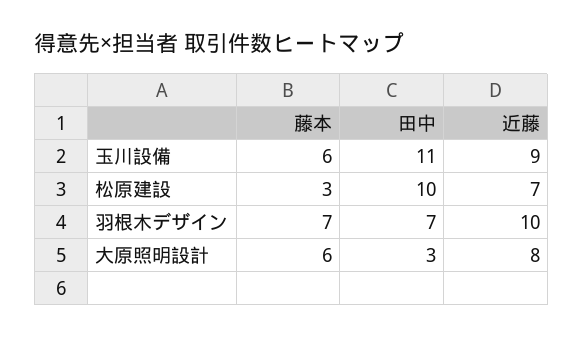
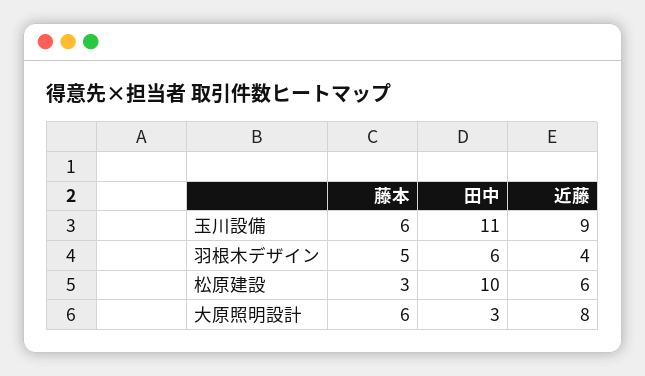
  {
    "藤本": {
      "玉川設備": 6,
      "松原建設": 3,
-     "羽根木デザイン": 7,
+     "羽根木デザイン": 5,
      "大原照明設計": 6
    },
    "田中": {
      "玉川設備": 11,
      "松原建設": 10,
-     "羽根木デザイン": 7,
+     "羽根木デザイン": 6,
      "大原照明設計": 3
    },
    "近藤": {
      "玉川設備": 9,
-     "松原建設": 7,
+     "松原建設": 6,
-     "羽根木デザイン": 10,
+     "羽根木デザイン": 4,
      "大原照明設計": 8
    }
  }

